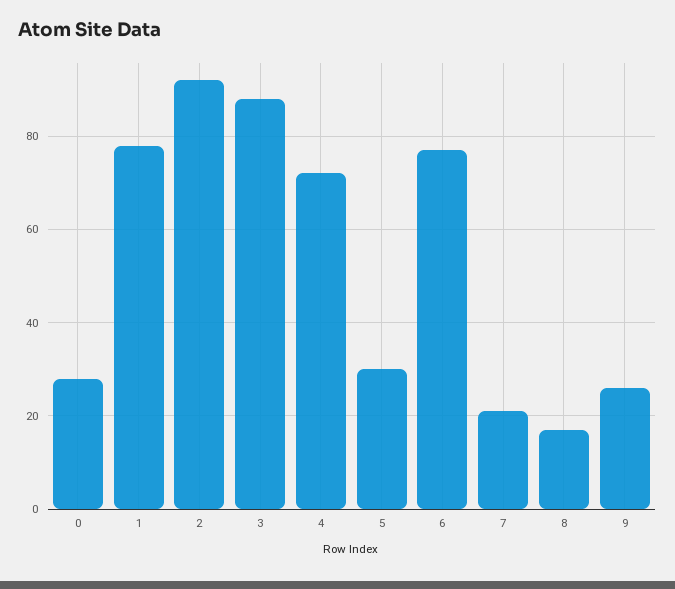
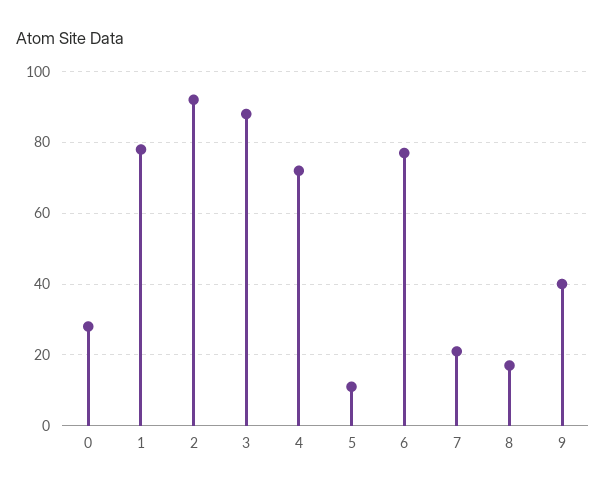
  {
    "0": 30,
    "1": 80,
    "2": 90,
    "3": 90,
    "4": 70,
-   "5": 30,
+   "5": 10,
    "6": 75,
    "7": 20,
    "8": 15,
-   "9": 25
+   "9": 40
  }

